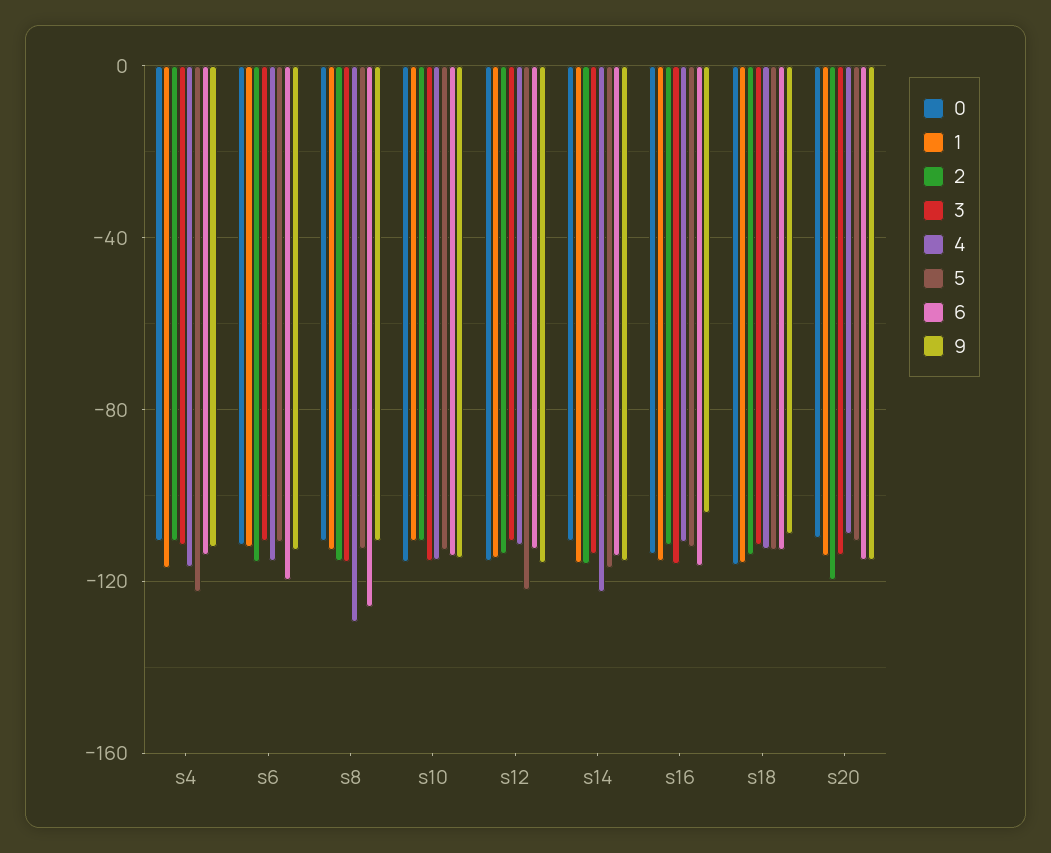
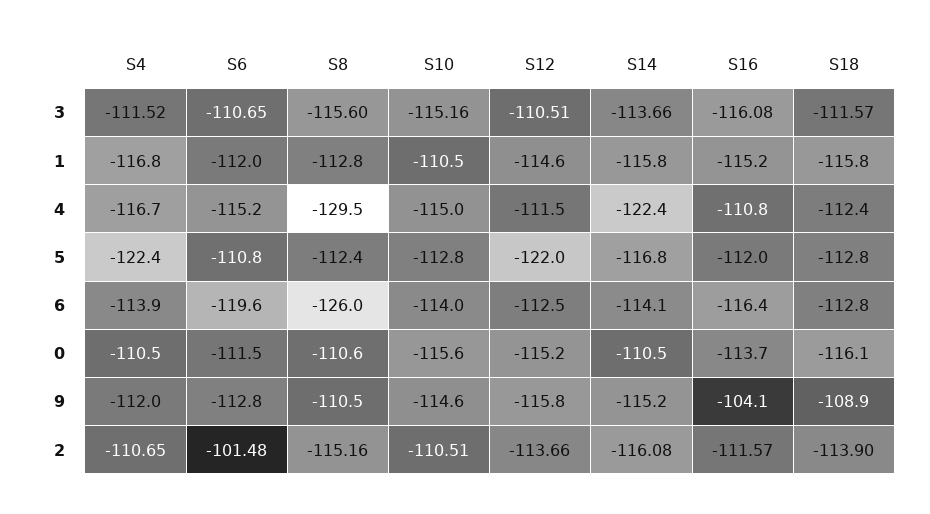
  {
    "0": {
      "s4": -110.5,
      "s6": -111.5,
      "s8": -110.6,
      "s10": -115.6,
      "s12": -115.2,
      "s14": -110.5,
      "s16": -113.7,
-     "s18": -116.1,
+     "s18": -116.1
-     "s20": -110
    },
    "1": {
      "s4": -116.8,
      "s6": -112,
      "s8": -112.8,
      "s10": -110.5,
      "s12": -114.6,
      "s14": -115.8,
      "s16": -115.2,
-     "s18": -115.8,
+     "s18": -115.8
-     "s20": -115
    },
    "2": {
      "s4": -110.65,
-     "s6": -115,
+     "s6": -101.48,
      "s8": -115.16,
      "s10": -110.51,
      "s12": -113.66,
      "s14": -116.08,
      "s16": -111.57,
-     "s18": -113.9,
+     "s18": -113.9
-     "s20": -120
    },
    "3": {
      "s4": -111.52,
      "s6": -110.65,
      "s8": -115.6,
      "s10": -115.16,
      "s12": -110.51,
      "s14": -113.66,
      "s16": -116.08,
-     "s18": -111.57,
+     "s18": -111.57
-     "s20": -115
    },
    "4": {
      "s4": -116.7,
      "s6": -115.2,
      "s8": -129.5,
      "s10": -115,
      "s12": -111.5,
      "s14": -122.4,
      "s16": -110.8,
-     "s18": -112.4,
+     "s18": -112.4
-     "s20": -110
    },
    "5": {
      "s4": -122.4,
      "s6": -110.8,
      "s8": -112.4,
      "s10": -112.8,
      "s12": -122,
      "s14": -116.8,
      "s16": -112,
-     "s18": -112.8,
+     "s18": -112.8
-     "s20": -110
    },
    "6": {
      "s4": -113.9,
      "s6": -119.6,
      "s8": -126,
      "s10": -114,
      "s12": -112.5,
      "s14": -114.1,
      "s16": -116.4,
-     "s18": -112.8,
+     "s18": -112.8
-     "s20": -115
    },
    "9": {
      "s4": -112,
      "s6": -112.8,
      "s8": -110.5,
      "s10": -114.6,
      "s12": -115.8,
      "s14": -115.2,
      "s16": -104.1,
-     "s18": -108.9,
+     "s18": -108.9
-     "s20": -115
    }
  }

